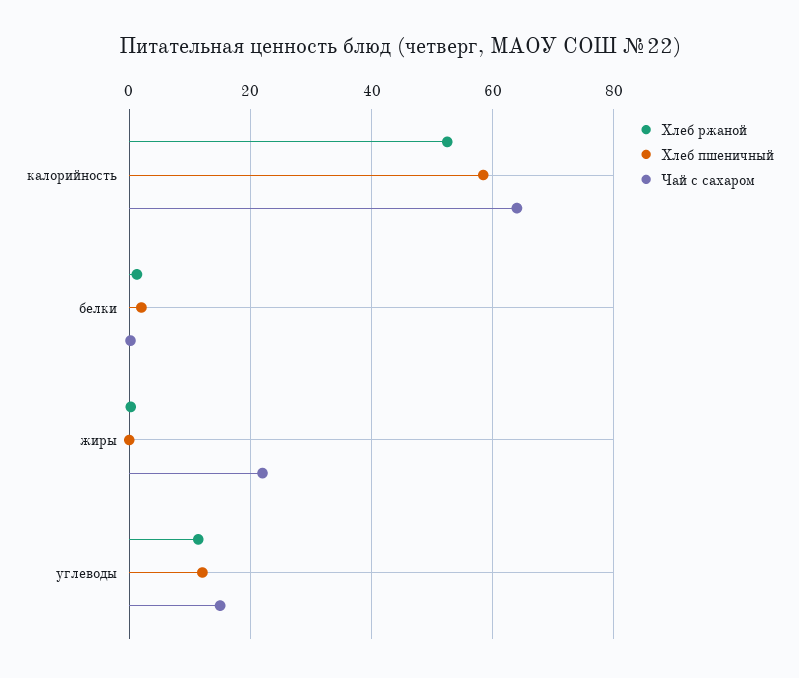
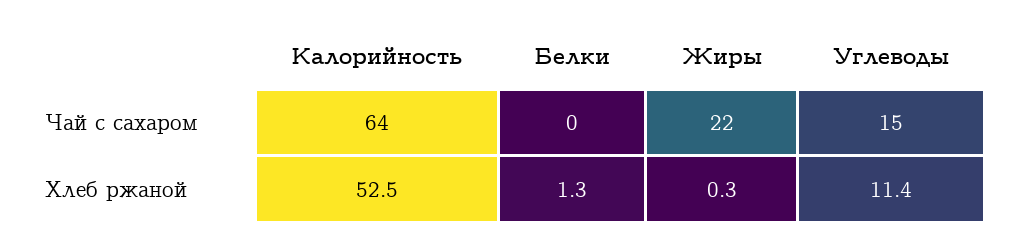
  {
    "Хлеб ржаной": {
      "калорийность": 52.5,
      "белки": 1.3,
      "жиры": 0.3,
      "углеводы": 11.4
    },
-   "Хлеб пшеничный": {
-     "калорийность": 58,
-     "белки": 2,
-     "жиры": 0,
-     "углеводы": 12
-   },
    "Чай с сахаром": {
      "калорийность": 64,
      "белки": 0,
      "жиры": 22,
      "углеводы": 15
    }
  }

